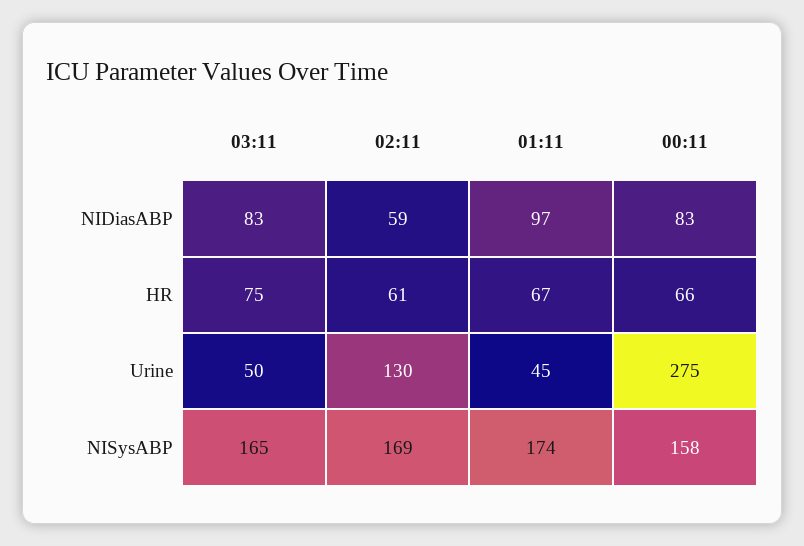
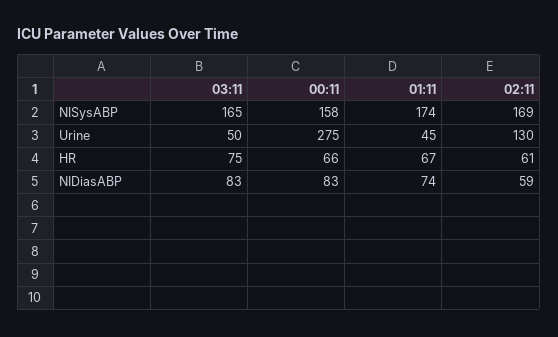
  {
    "03:11": {
      "NIDiasABP": 83,
      "HR": 75,
      "Urine": 50,
      "NISysABP": 165
    },
    "02:11": {
      "NIDiasABP": 59,
      "HR": 61,
      "Urine": 130,
      "NISysABP": 169
    },
    "01:11": {
-     "NIDiasABP": 97,
+     "NIDiasABP": 74,
      "HR": 67,
      "Urine": 45,
      "NISysABP": 174
    },
    "00:11": {
      "NIDiasABP": 83,
      "HR": 66,
      "Urine": 275,
      "NISysABP": 158
    }
  }

